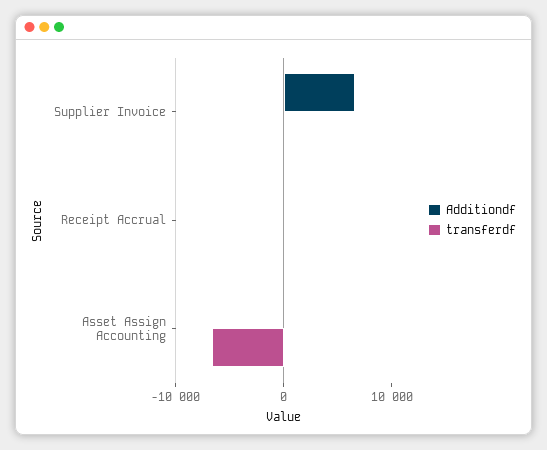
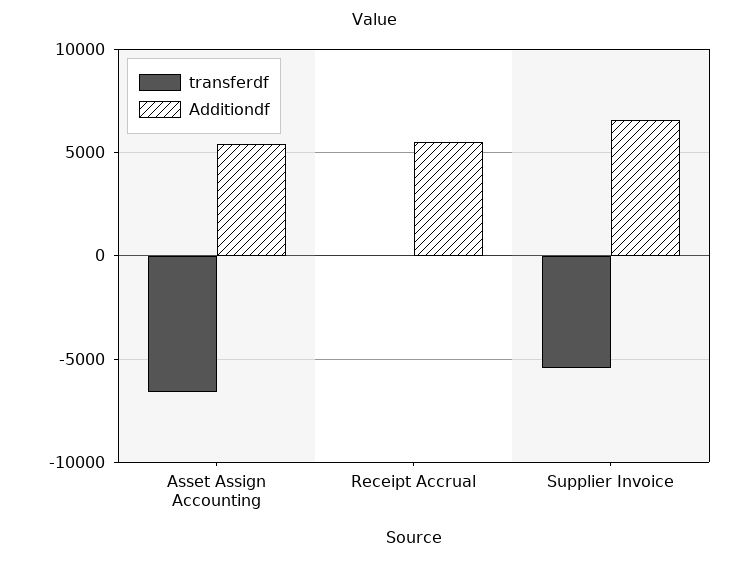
  {
    "Additiondf": {
      "Supplier Invoice": 6500,
-     "Receipt Accrual": 0,
+     "Receipt Accrual": 5500,
-     "Asset Assign Accounting": 0
+     "Asset Assign Accounting": 5500
    },
    "transferdf": {
-     "Supplier Invoice": 0,
+     "Supplier Invoice": -5500,
      "Receipt Accrual": 0,
      "Asset Assign Accounting": -6500
    }
  }

